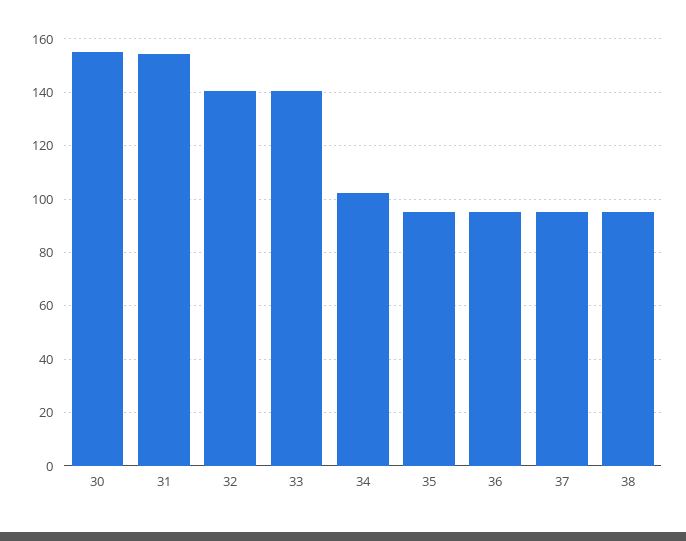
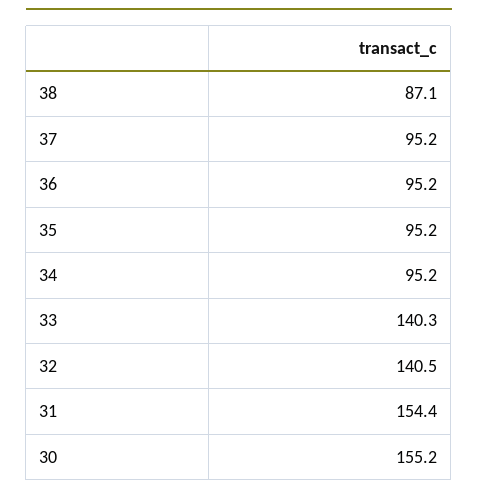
  {
    "30": 155.2,
    "31": 154.4,
    "32": 140.5,
    "33": 140.3,
-   "34": 102.5,
+   "34": 95.2,
    "35": 95.2,
    "36": 95.2,
    "37": 95.2,
-   "38": 95
+   "38": 87.1
  }

